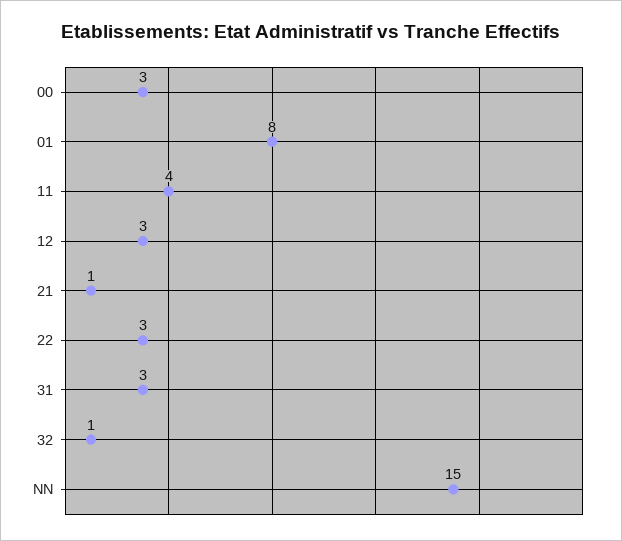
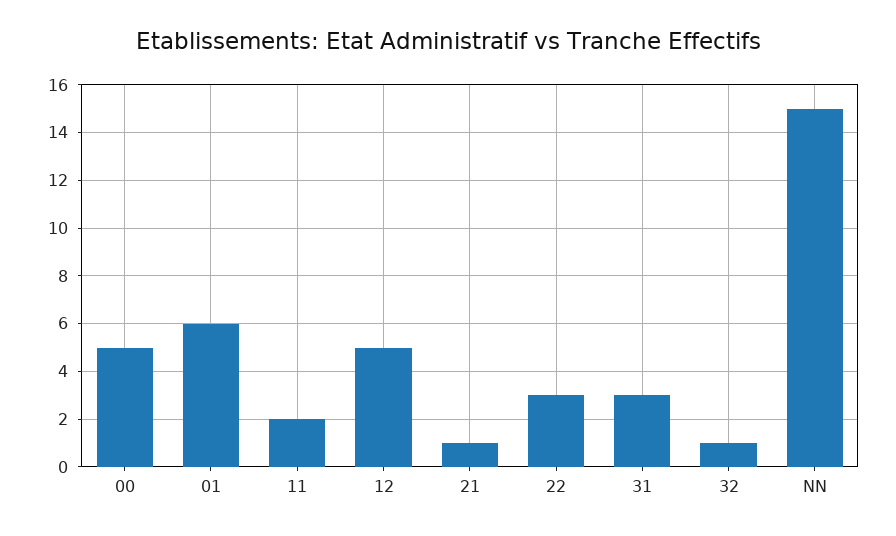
  {
-   "00": 3,
+   "00": 5,
-   "01": 8,
+   "01": 6,
-   "11": 4,
+   "11": 2,
-   "12": 3,
+   "12": 5,
    "21": 1,
    "22": 3,
    "31": 3,
    "32": 1,
    "NN": 15
  }

